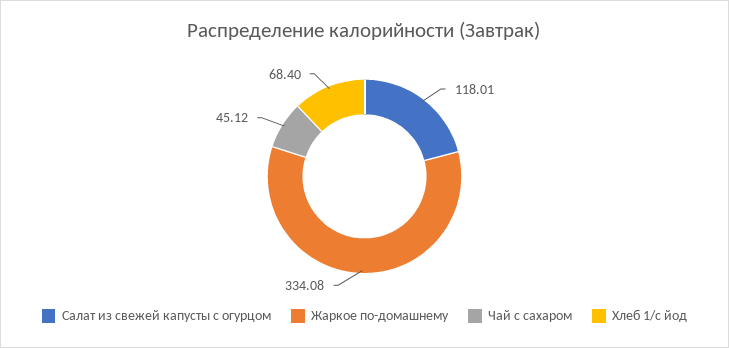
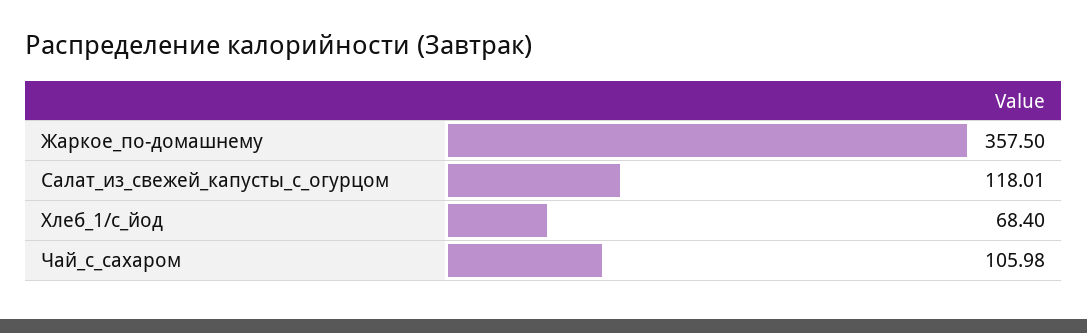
  {
    "Салат из свежей капусты с огурцом": 118.01,
-   "Жаркое по-домашнему": 334.08,
+   "Жаркое по-домашнему": 357.5,
-   "Чай с сахаром": 45.12,
+   "Чай с сахаром": 105.98,
    "Хлеб 1/с йод": 68.4
  }

